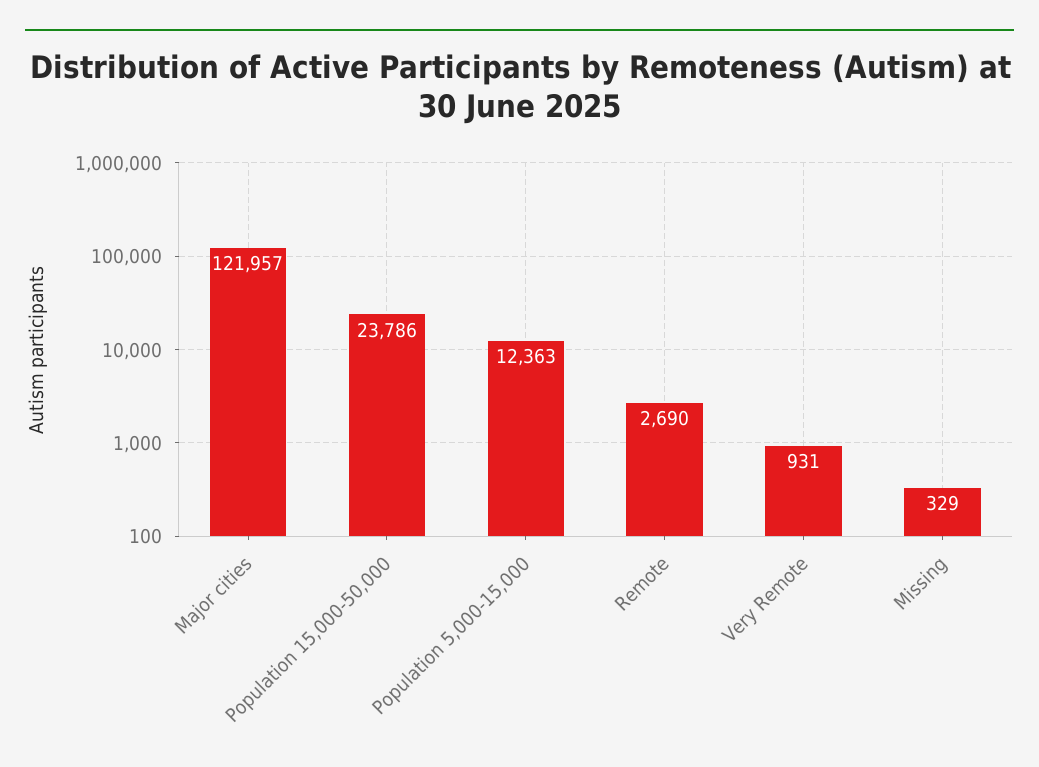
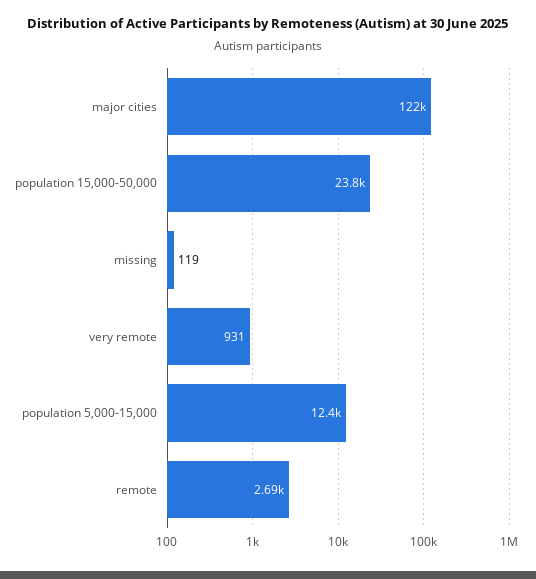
  {
    "Major cities": 121957,
    "Population 15,000-50,000": 23786,
    "Population 5,000-15,000": 12363,
    "Remote": 2690,
    "Very Remote": 931,
-   "Missing": 329
+   "Missing": 119
  }

